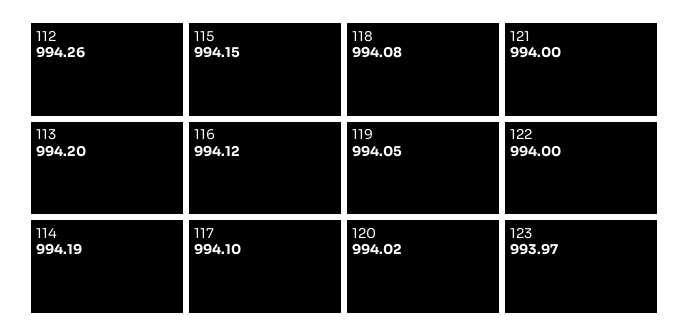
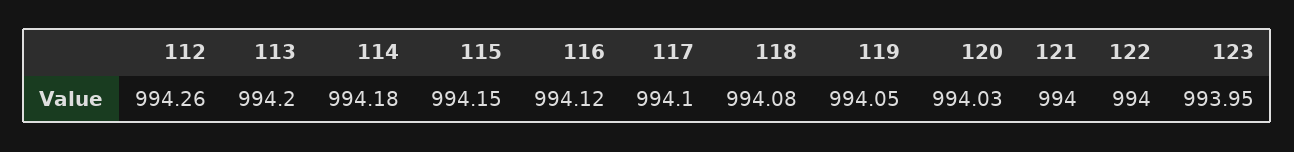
  {
    "112": 994.26,
    "113": 994.2,
-   "114": 994.19,
+   "114": 994.18,
    "115": 994.15,
    "116": 994.12,
    "117": 994.1,
    "118": 994.08,
    "119": 994.05,
-   "120": 994.02,
+   "120": 994.03,
    "121": 994,
    "122": 994,
-   "123": 993.97
+   "123": 993.95
  }

